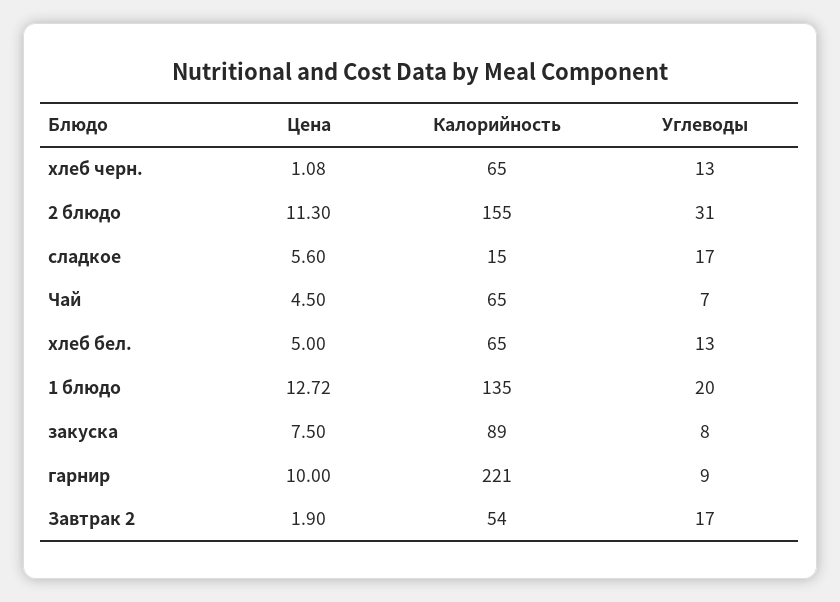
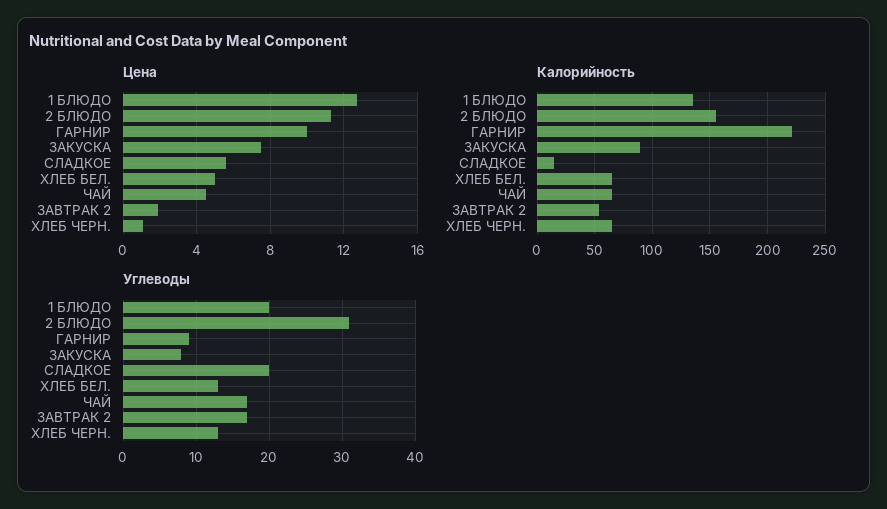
  {
    "Цена": {
      "хлеб черн.": 1.08,
      "2 блюдо": 11.3,
      "сладкое": 5.6,
      "Чай": 4.5,
      "хлеб бел.": 5,
      "1 блюдо": 12.72,
      "закуска": 7.5,
      "гарнир": 10,
      "Завтрак 2": 1.9
    },
    "Калорийность": {
      "хлеб черн.": 65,
      "2 блюдо": 155,
      "сладкое": 15,
      "Чай": 65,
      "хлеб бел.": 65,
      "1 блюдо": 135,
      "закуска": 89,
      "гарнир": 221,
      "Завтрак 2": 54
    },
    "Углеводы": {
      "хлеб черн.": 13,
      "2 блюдо": 31,
-     "сладкое": 17,
+     "сладкое": 20,
-     "Чай": 7,
+     "Чай": 17,
      "хлеб бел.": 13,
      "1 блюдо": 20,
      "закуска": 8,
      "гарнир": 9,
      "Завтрак 2": 17
    }
  }

